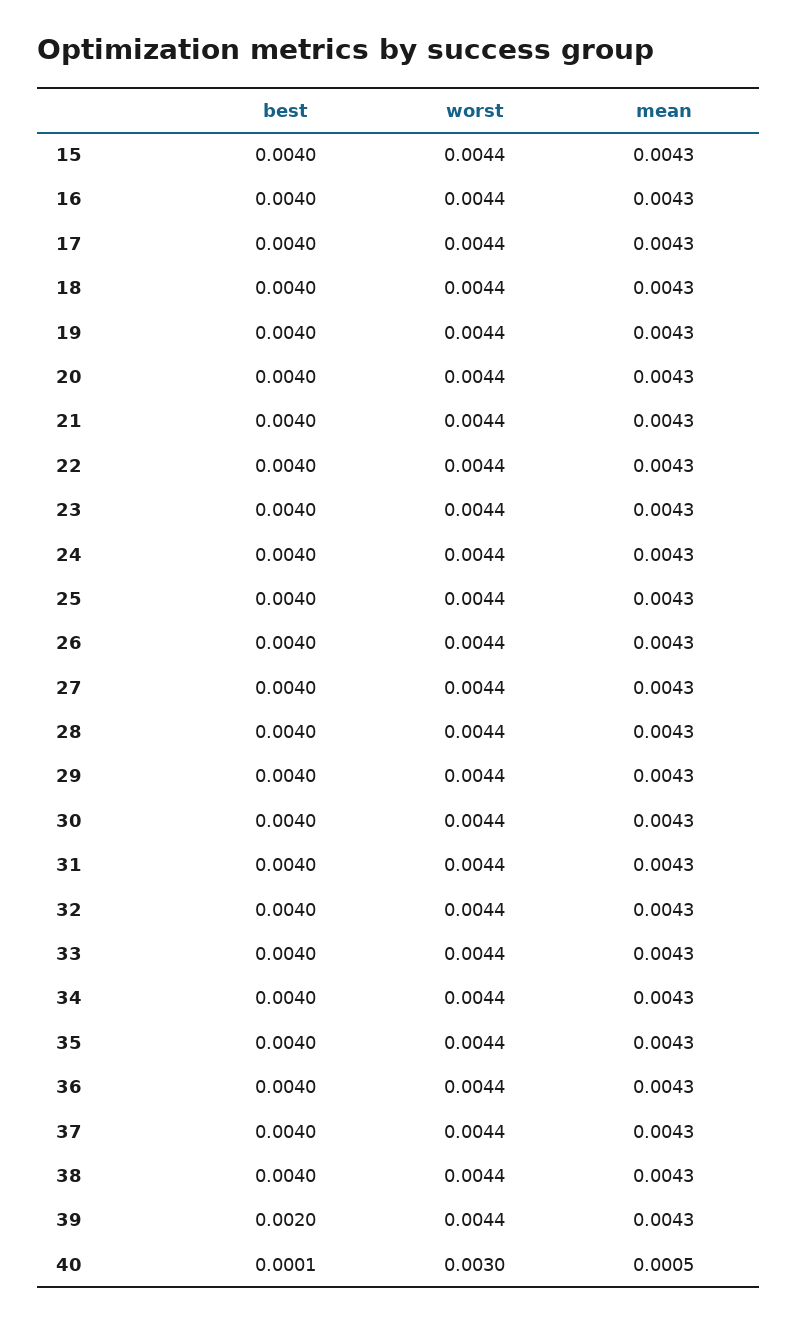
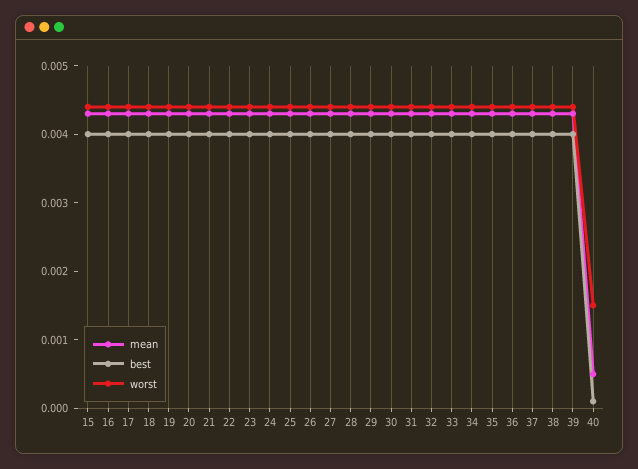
  {
    "best": {
      "15": 0.004,
      "16": 0.004,
      "17": 0.004,
      "18": 0.004,
      "19": 0.004,
      "20": 0.004,
      "21": 0.004,
      "22": 0.004,
      "23": 0.004,
      "24": 0.004,
      "25": 0.004,
      "26": 0.004,
      "27": 0.004,
      "28": 0.004,
      "29": 0.004,
      "30": 0.004,
      "31": 0.004,
      "32": 0.004,
      "33": 0.004,
      "34": 0.004,
      "35": 0.004,
      "36": 0.004,
      "37": 0.004,
      "38": 0.004,
-     "39": 0.002,
+     "39": 0.004,
      "40": 0.0001
    },
    "worst": {
      "15": 0.0044,
      "16": 0.0044,
      "17": 0.0044,
      "18": 0.0044,
      "19": 0.0044,
      "20": 0.0044,
      "21": 0.0044,
      "22": 0.0044,
      "23": 0.0044,
      "24": 0.0044,
      "25": 0.0044,
      "26": 0.0044,
      "27": 0.0044,
      "28": 0.0044,
      "29": 0.0044,
      "30": 0.0044,
      "31": 0.0044,
      "32": 0.0044,
      "33": 0.0044,
      "34": 0.0044,
      "35": 0.0044,
      "36": 0.0044,
      "37": 0.0044,
      "38": 0.0044,
      "39": 0.0044,
-     "40": 0.003
+     "40": 0.0015
    },
    "mean": {
      "15": 0.0043,
      "16": 0.0043,
      "17": 0.0043,
      "18": 0.0043,
      "19": 0.0043,
      "20": 0.0043,
      "21": 0.0043,
      "22": 0.0043,
      "23": 0.0043,
      "24": 0.0043,
      "25": 0.0043,
      "26": 0.0043,
      "27": 0.0043,
      "28": 0.0043,
      "29": 0.0043,
      "30": 0.0043,
      "31": 0.0043,
      "32": 0.0043,
      "33": 0.0043,
      "34": 0.0043,
      "35": 0.0043,
      "36": 0.0043,
      "37": 0.0043,
      "38": 0.0043,
      "39": 0.0043,
      "40": 0.0005
    }
  }

